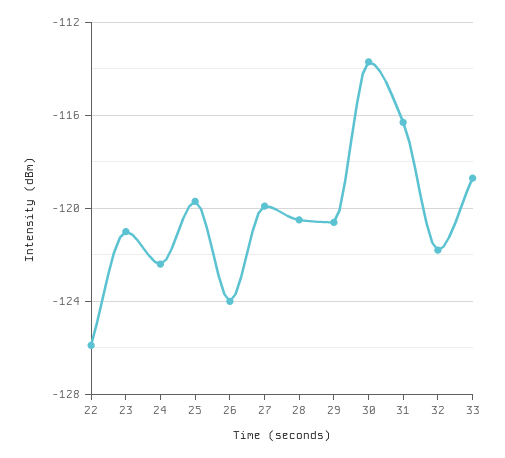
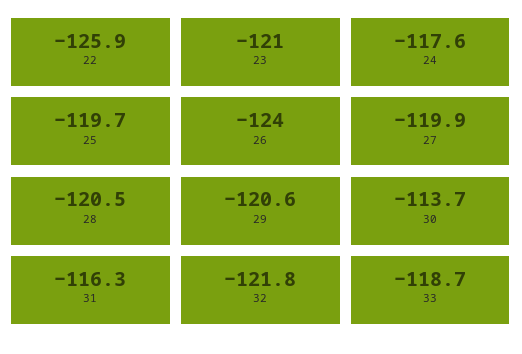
  {
    "22": -125.9,
    "23": -121,
-   "24": -122.5,
+   "24": -117.6,
    "25": -119.7,
    "26": -124,
    "27": -119.9,
    "28": -120.5,
    "29": -120.6,
    "30": -113.7,
    "31": -116.3,
    "32": -121.8,
    "33": -118.7
  }

